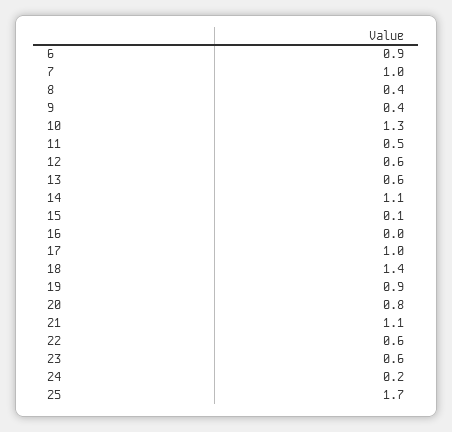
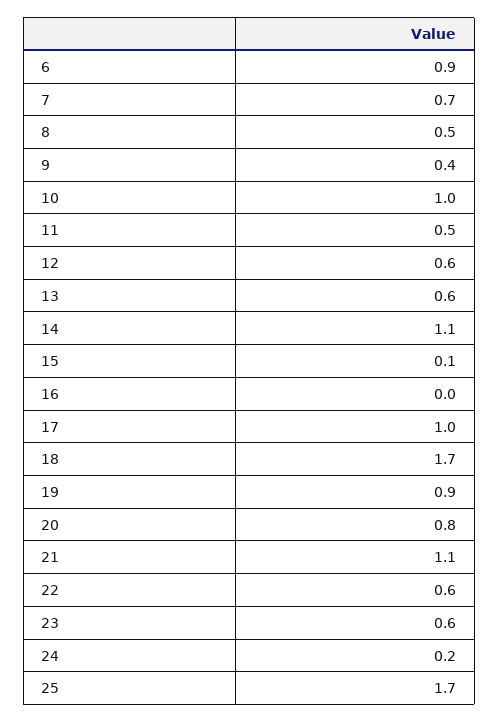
  {
    "6": 0.9,
-   "7": 1,
+   "7": 0.7,
-   "8": 0.4,
+   "8": 0.5,
    "9": 0.4,
-   "10": 1.3,
+   "10": 1,
    "11": 0.5,
    "12": 0.6,
    "13": 0.6,
    "14": 1.1,
    "15": 0.1,
    "16": 0,
    "17": 1,
-   "18": 1.4,
+   "18": 1.7,
    "19": 0.9,
    "20": 0.8,
    "21": 1.1,
    "22": 0.6,
    "23": 0.6,
    "24": 0.2,
    "25": 1.7
  }

